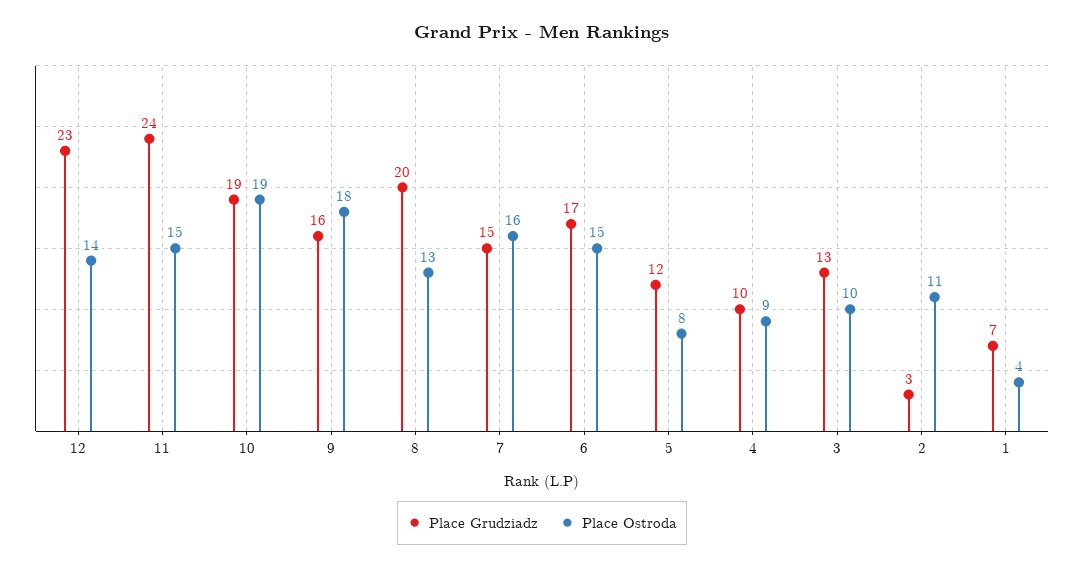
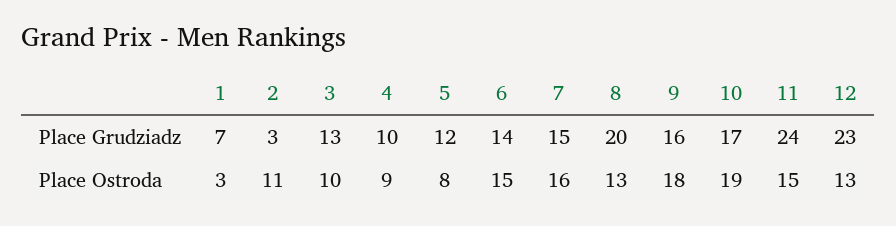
  {
    "Place Grudziadz": {
      "12": 23,
      "11": 24,
-     "10": 19,
+     "10": 17,
      "9": 16,
      "8": 20,
      "7": 15,
-     "6": 17,
+     "6": 14,
      "5": 12,
      "4": 10,
      "3": 13,
      "2": 3,
      "1": 7
    },
    "Place Ostroda": {
-     "12": 14,
+     "12": 13,
      "11": 15,
      "10": 19,
      "9": 18,
      "8": 13,
      "7": 16,
      "6": 15,
      "5": 8,
      "4": 9,
      "3": 10,
      "2": 11,
-     "1": 4
+     "1": 3
    }
  }

